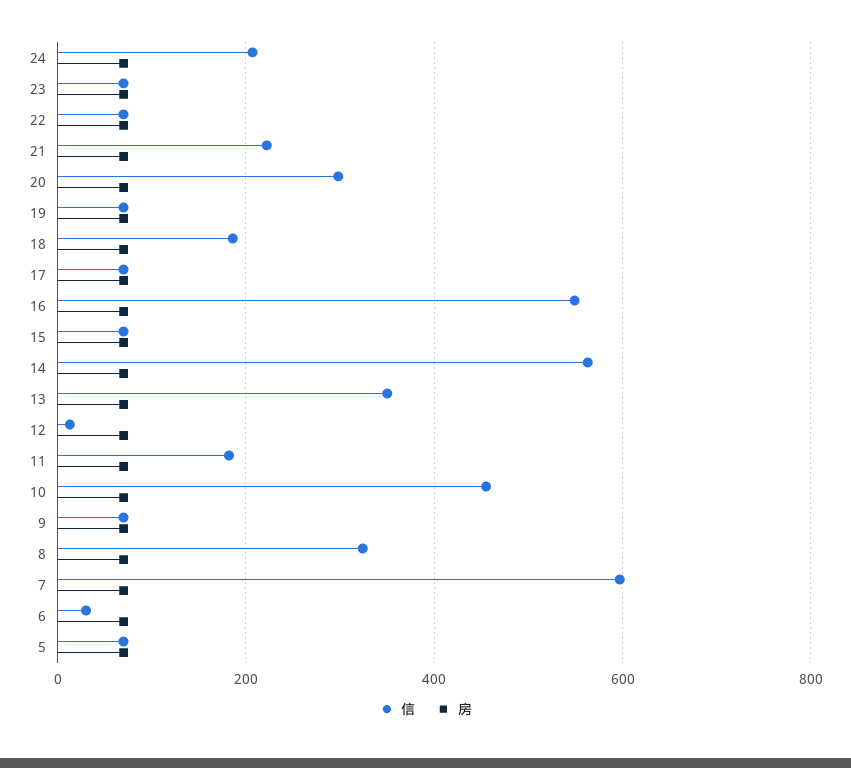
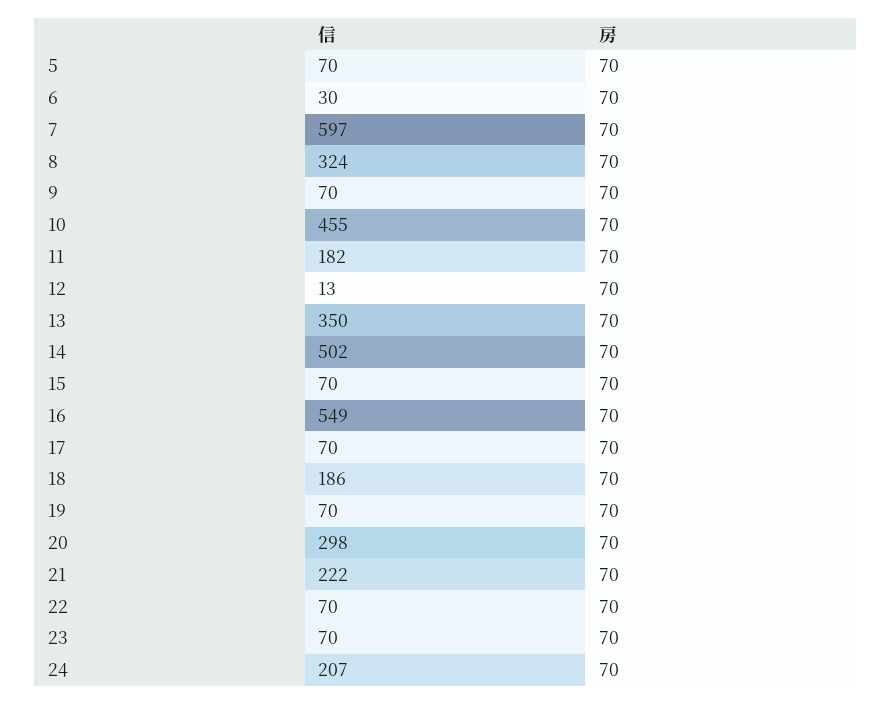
  {
    "信": {
      "24": 207,
      "23": 70,
      "22": 70,
      "21": 222,
      "20": 298,
      "19": 70,
      "18": 186,
      "17": 70,
      "16": 549,
      "15": 70,
-     "14": 560,
+     "14": 502,
      "13": 350,
      "12": 13,
      "11": 182,
      "10": 455,
      "9": 70,
      "8": 324,
      "7": 597,
      "6": 30,
      "5": 70
    },
    "房": {
      "24": 70,
      "23": 70,
      "22": 70,
      "21": 70,
      "20": 70,
      "19": 70,
      "18": 70,
      "17": 70,
      "16": 70,
      "15": 70,
      "14": 70,
      "13": 70,
      "12": 70,
      "11": 70,
      "10": 70,
      "9": 70,
      "8": 70,
      "7": 70,
      "6": 70,
      "5": 70
    }
  }

